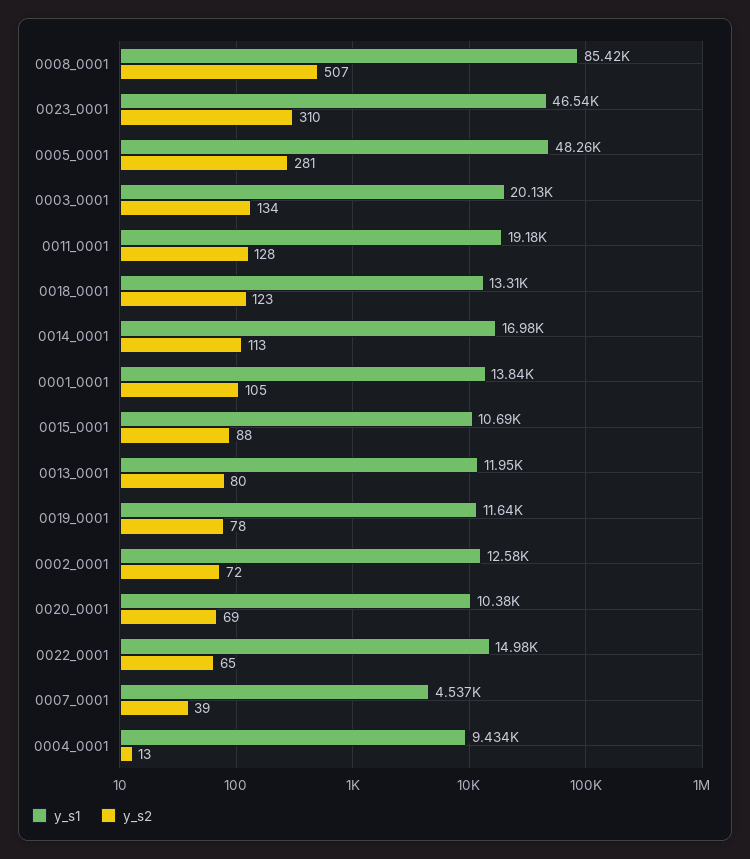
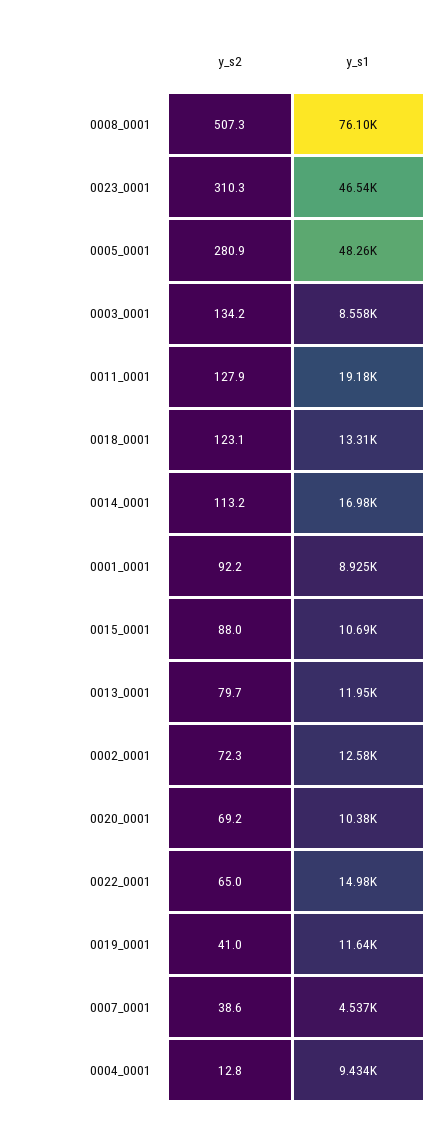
  {
    "y_s1": {
-     "0008_0001": 85420,
+     "0008_0001": 76100,
      "0023_0001": 46540,
      "0005_0001": 48260,
-     "0003_0001": 20130,
+     "0003_0001": 8558,
      "0011_0001": 19180,
      "0018_0001": 13310,
      "0014_0001": 16980,
-     "0001_0001": 13840,
+     "0001_0001": 8925,
      "0015_0001": 10690,
      "0013_0001": 11950,
      "0019_0001": 11640,
      "0002_0001": 12580,
      "0020_0001": 10380,
      "0022_0001": 14980,
      "0007_0001": 4537,
      "0004_0001": 9434
    },
    "y_s2": {
      "0008_0001": 507.3,
      "0023_0001": 310.3,
      "0005_0001": 280.9,
      "0003_0001": 134.2,
      "0011_0001": 127.9,
      "0018_0001": 123.1,
      "0014_0001": 113.2,
-     "0001_0001": 105,
+     "0001_0001": 92.2,
      "0015_0001": 88,
      "0013_0001": 79.7,
-     "0019_0001": 78,
+     "0019_0001": 41,
      "0002_0001": 72.3,
      "0020_0001": 69.2,
      "0022_0001": 65,
      "0007_0001": 38.6,
      "0004_0001": 12.8
    }
  }

